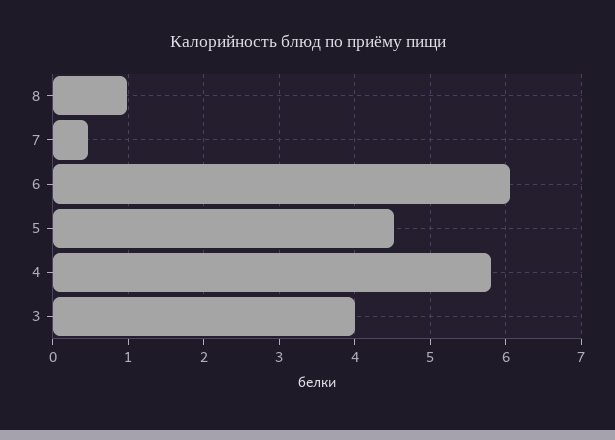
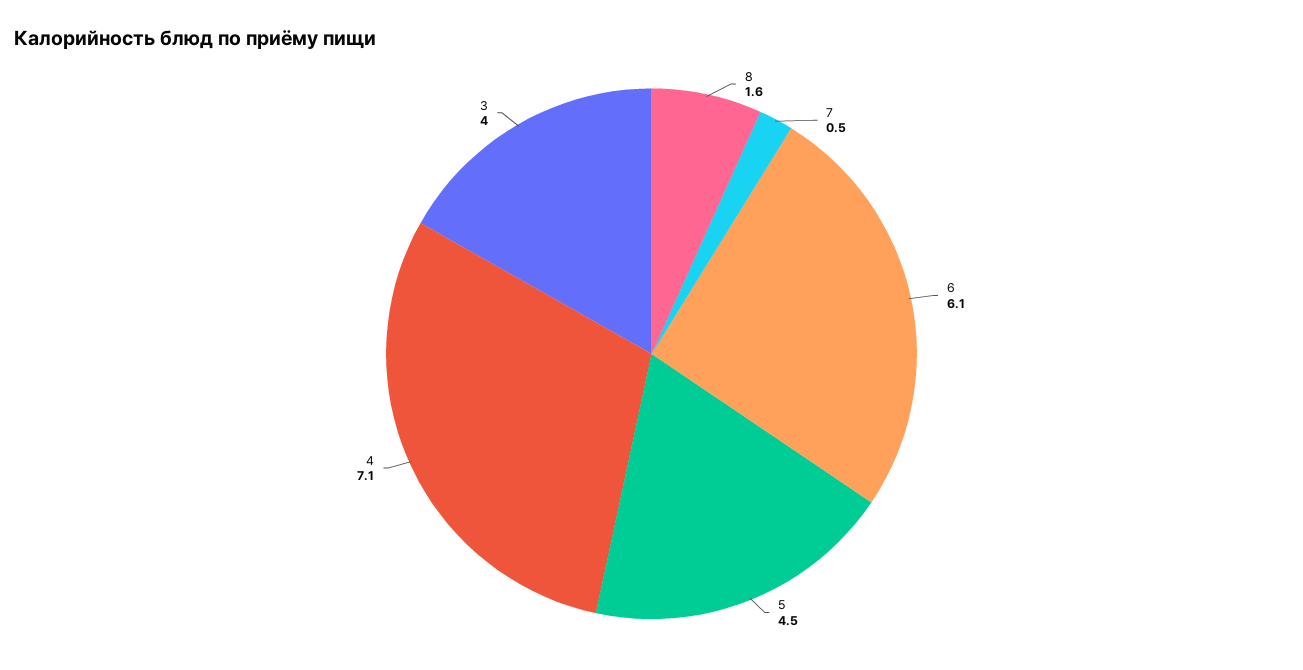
  {
-   "8": 1,
+   "8": 1.6,
    "7": 0.5,
    "6": 6.1,
    "5": 4.5,
-   "4": 5.8,
+   "4": 7.1,
    "3": 4
  }

